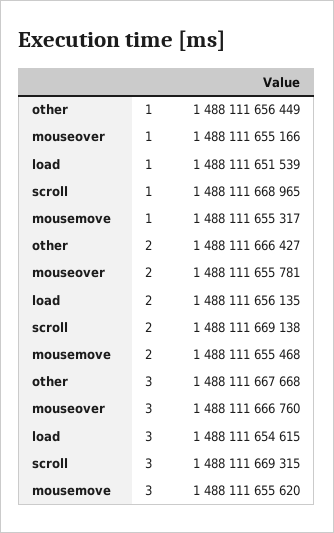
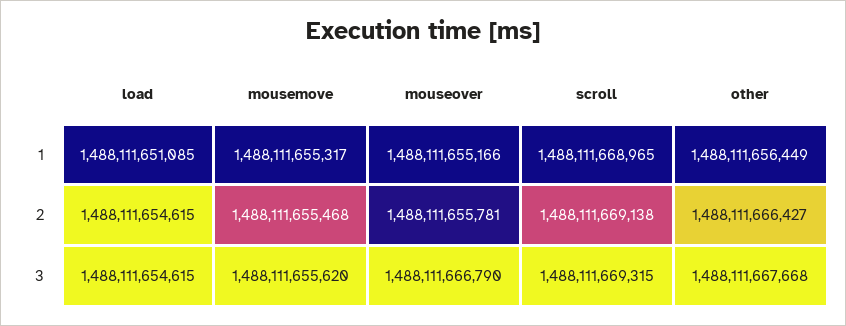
  {
    "other": {
      "1": 1488111656449,
      "2": 1488111666427,
      "3": 1488111667668
    },
    "mouseover": {
      "1": 1488111655166,
      "2": 1488111655781,
-     "3": 1488111666760
+     "3": 1488111666790
    },
    "load": {
-     "1": 1488111651539,
+     "1": 1488111651085,
-     "2": 1488111656135,
+     "2": 1488111654615,
      "3": 1488111654615
    },
    "scroll": {
      "1": 1488111668965,
      "2": 1488111669138,
      "3": 1488111669315
    },
    "mousemove": {
      "1": 1488111655317,
      "2": 1488111655468,
      "3": 1488111655620
    }
  }

